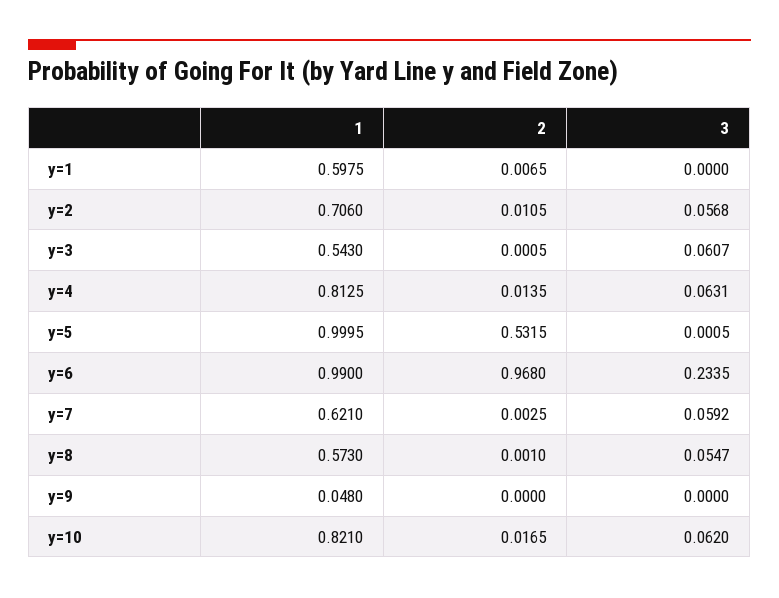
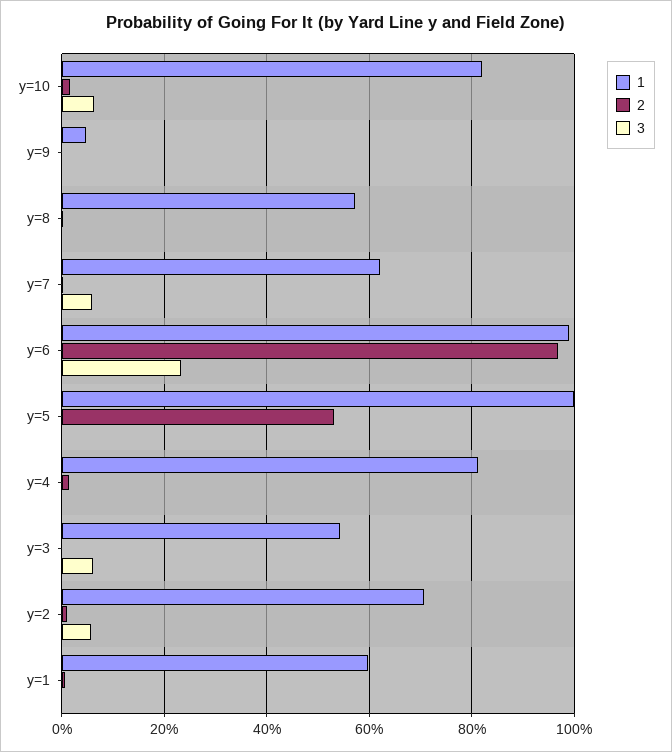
  {
    "1": {
      "y=1": 0.5975,
      "y=2": 0.706,
      "y=3": 0.543,
      "y=4": 0.8125,
      "y=5": 0.9995,
      "y=6": 0.99,
      "y=7": 0.621,
      "y=8": 0.573,
      "y=9": 0.048,
      "y=10": 0.821
    },
    "2": {
      "y=1": 0.0065,
      "y=2": 0.0105,
      "y=3": 0.0005,
      "y=4": 0.0135,
      "y=5": 0.5315,
      "y=6": 0.968,
      "y=7": 0.0025,
      "y=8": 0.001,
      "y=9": 0,
      "y=10": 0.0165
    },
    "3": {
      "y=1": 0,
      "y=2": 0.0568,
      "y=3": 0.0607,
-     "y=4": 0.0631,
+     "y=4": 0,
      "y=5": 0.0005,
      "y=6": 0.2335,
      "y=7": 0.0592,
-     "y=8": 0.0547,
+     "y=8": 0,
      "y=9": 0,
      "y=10": 0.062
    }
  }

